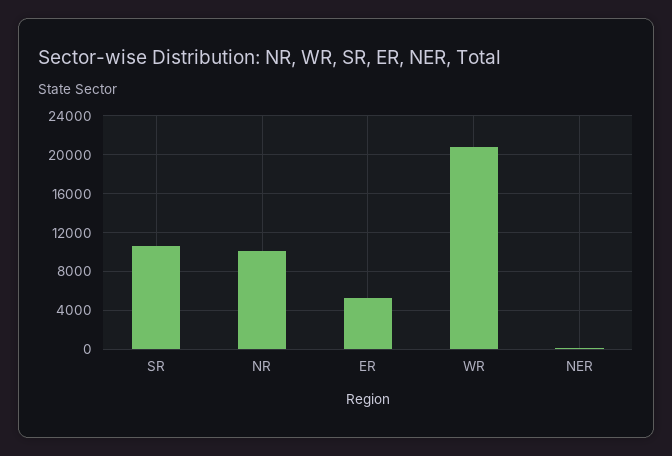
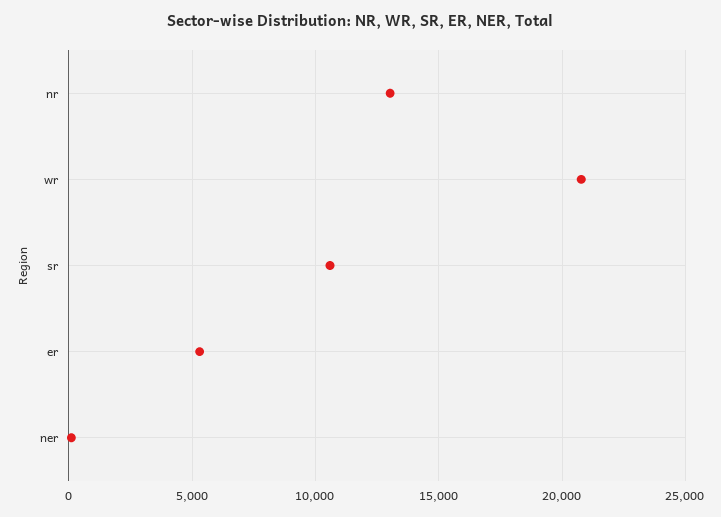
  {
    "SR": 10500,
-   "NR": 10000,
+   "NR": 13000,
    "ER": 5500,
    "WR": 21000,
    "NER": 0
  }

